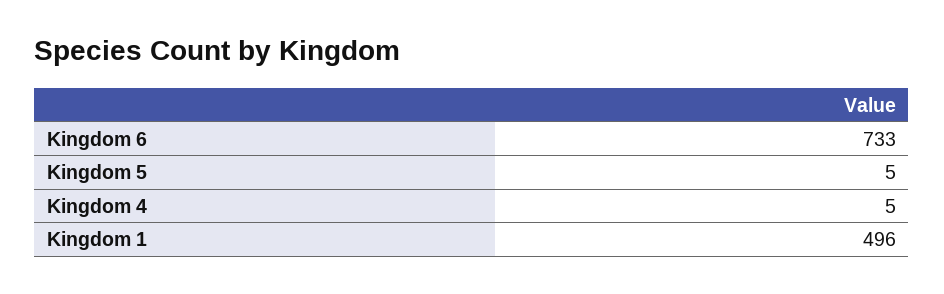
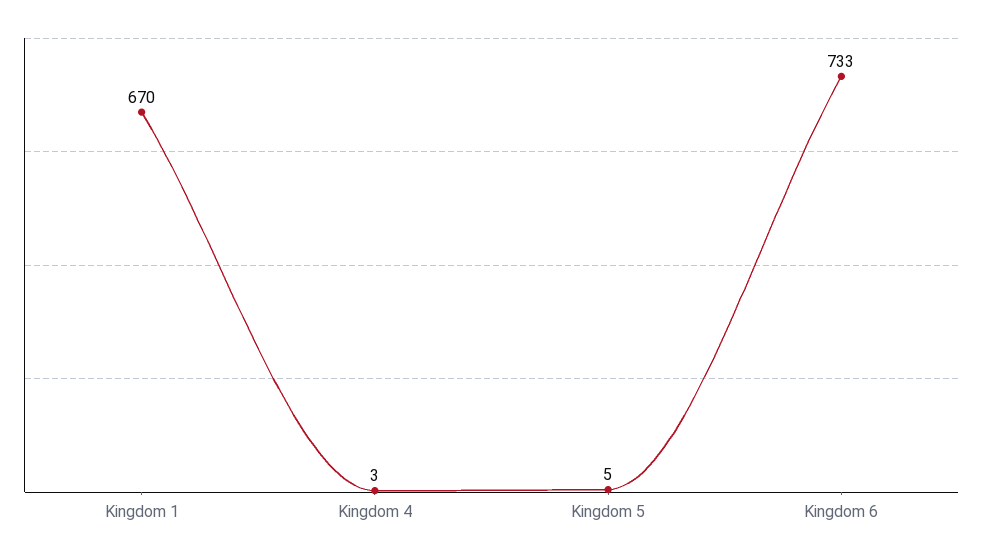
  {
    "Kingdom 6": 733,
    "Kingdom 5": 5,
-   "Kingdom 4": 5,
+   "Kingdom 4": 3,
-   "Kingdom 1": 496
+   "Kingdom 1": 670
  }

